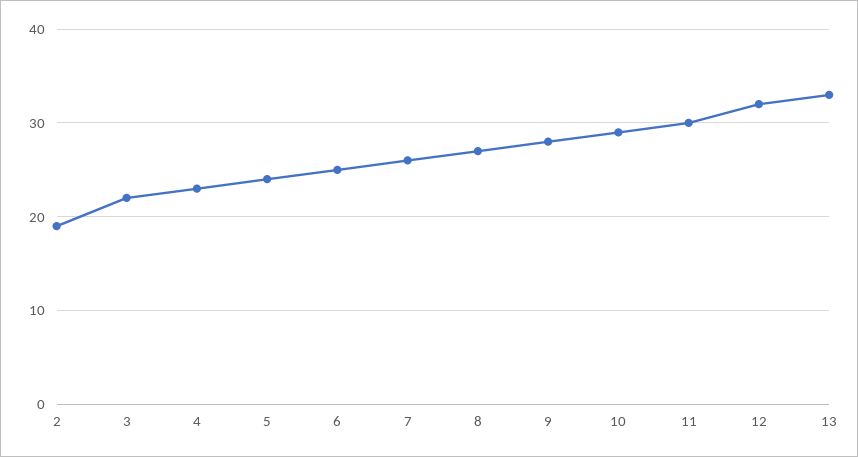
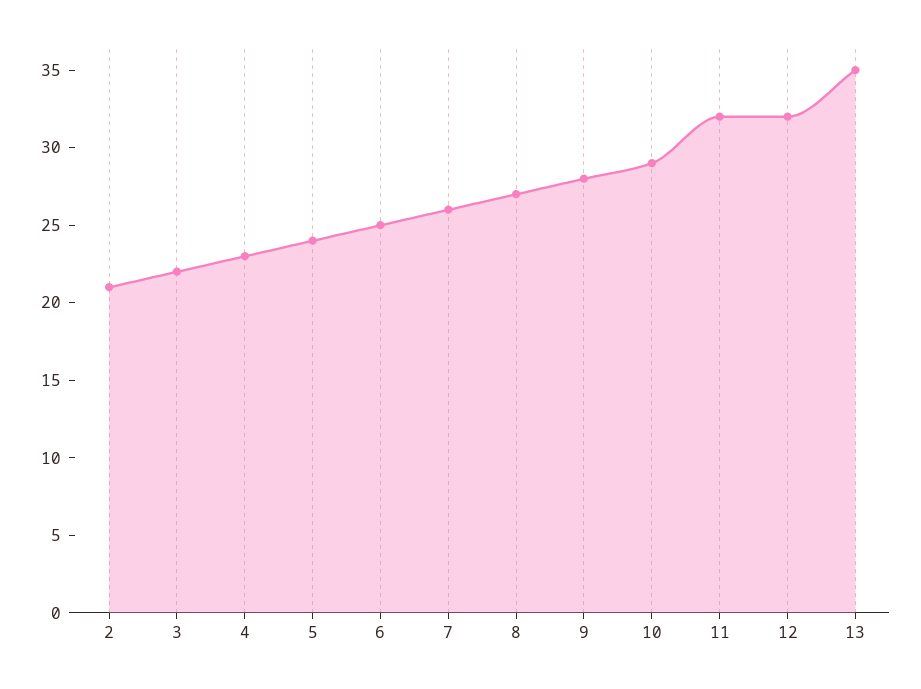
  {
-   "2": 19,
+   "2": 21,
    "3": 22,
    "4": 23,
    "5": 24,
    "6": 25,
    "7": 26,
    "8": 27,
    "9": 28,
    "10": 29,
-   "11": 30,
+   "11": 32,
    "12": 32,
-   "13": 33
+   "13": 35
  }

